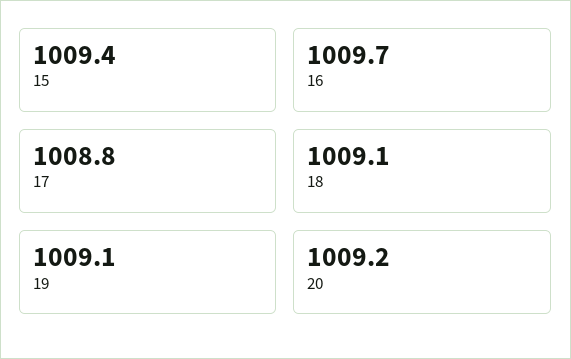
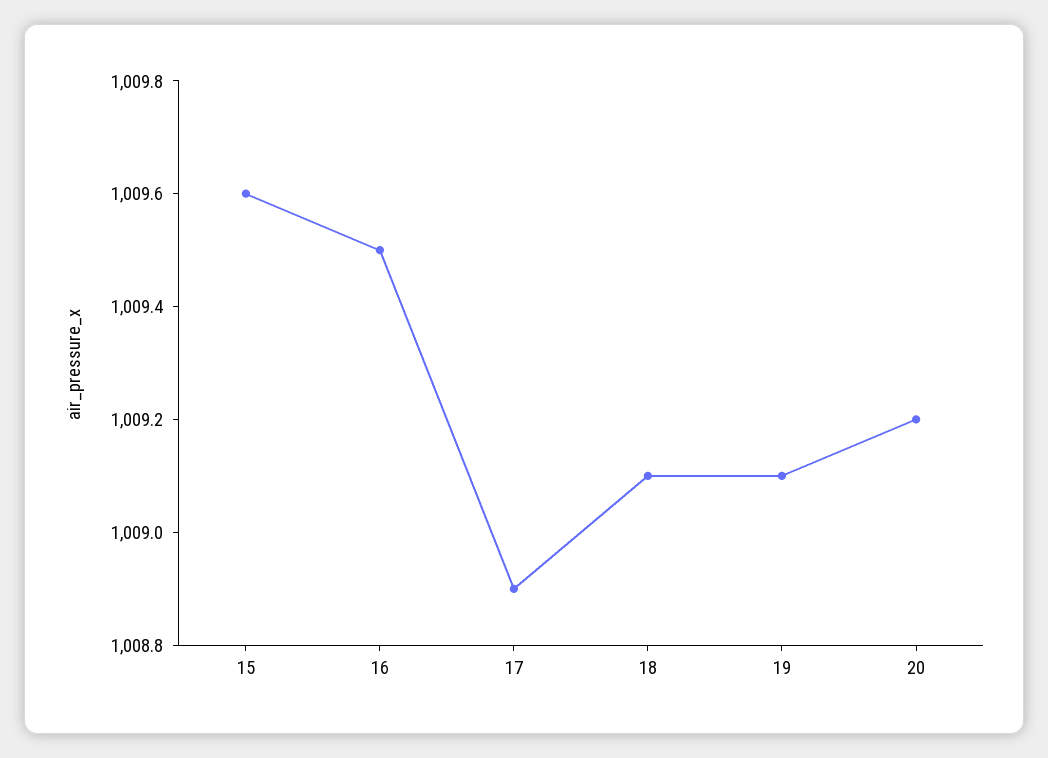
  {
-   "15": 1009.4,
+   "15": 1009.6,
-   "16": 1009.7,
+   "16": 1009.5,
-   "17": 1008.8,
+   "17": 1008.9,
    "18": 1009.1,
    "19": 1009.1,
    "20": 1009.2
  }

